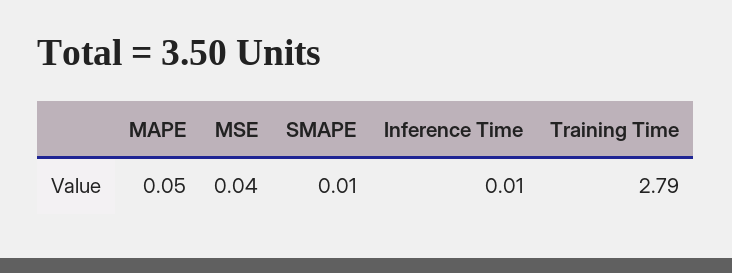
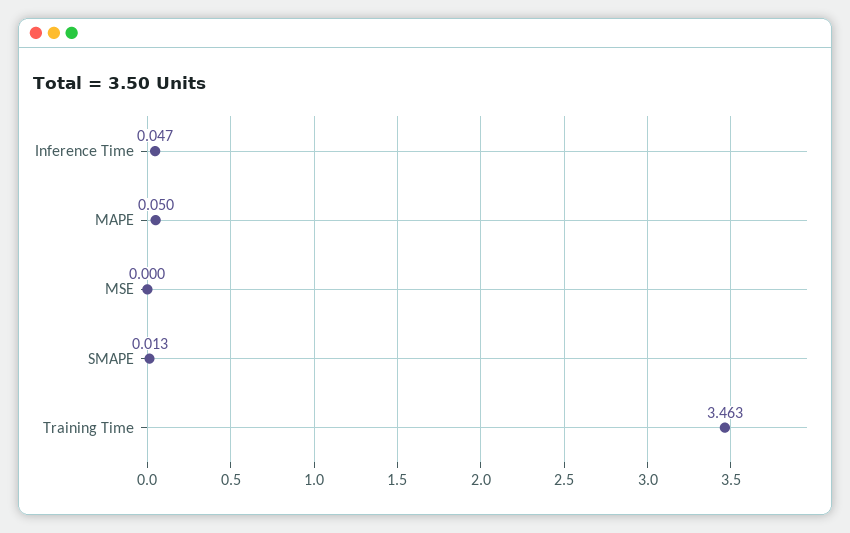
  {
    "MAPE": 0.05,
-   "MSE": 0.04,
+   "MSE": 0,
    "SMAPE": 0.013,
-   "Inference Time": 0.01,
+   "Inference Time": 0.047,
-   "Training Time": 2.79
+   "Training Time": 3.463
  }

